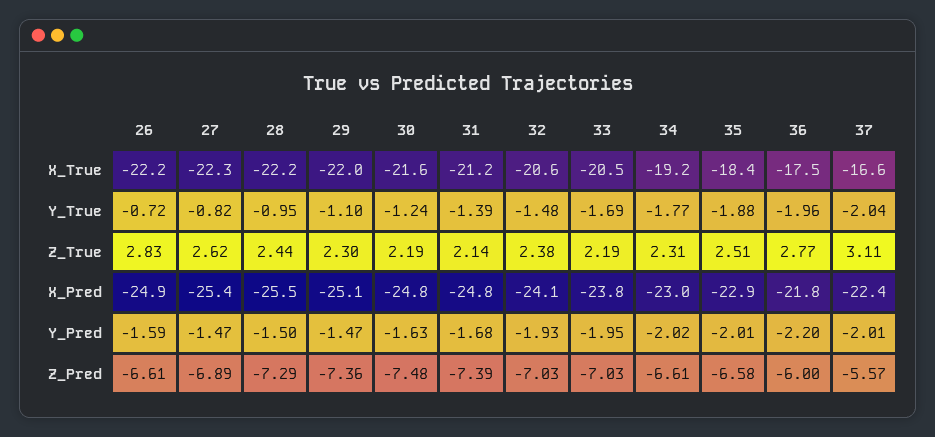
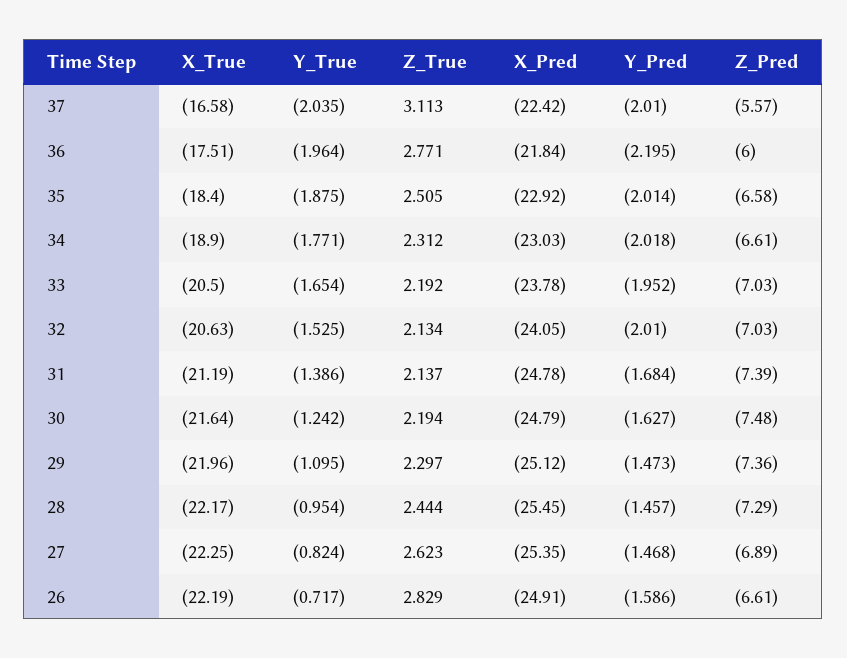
  {
    "26": {
      "X_True": -22.19,
      "Y_True": -0.717,
      "Z_True": 2.829,
      "X_Pred": -24.91,
      "Y_Pred": -1.586,
      "Z_Pred": -6.61
    },
    "27": {
      "X_True": -22.25,
      "Y_True": -0.824,
      "Z_True": 2.623,
      "X_Pred": -25.35,
      "Y_Pred": -1.468,
      "Z_Pred": -6.89
    },
    "28": {
      "X_True": -22.17,
      "Y_True": -0.954,
      "Z_True": 2.444,
      "X_Pred": -25.45,
-     "Y_Pred": -1.5,
+     "Y_Pred": -1.457,
      "Z_Pred": -7.29
    },
    "29": {
      "X_True": -21.96,
      "Y_True": -1.095,
      "Z_True": 2.297,
      "X_Pred": -25.12,
      "Y_Pred": -1.473,
      "Z_Pred": -7.36
    },
    "30": {
      "X_True": -21.64,
      "Y_True": -1.242,
      "Z_True": 2.194,
      "X_Pred": -24.79,
      "Y_Pred": -1.627,
      "Z_Pred": -7.48
    },
    "31": {
      "X_True": -21.19,
      "Y_True": -1.386,
      "Z_True": 2.137,
      "X_Pred": -24.78,
      "Y_Pred": -1.684,
      "Z_Pred": -7.39
    },
    "32": {
      "X_True": -20.63,
-     "Y_True": -1.48,
+     "Y_True": -1.525,
-     "Z_True": 2.38,
+     "Z_True": 2.134,
      "X_Pred": -24.05,
-     "Y_Pred": -1.93,
+     "Y_Pred": -2.01,
      "Z_Pred": -7.03
    },
    "33": {
      "X_True": -20.5,
-     "Y_True": -1.69,
+     "Y_True": -1.654,
      "Z_True": 2.192,
      "X_Pred": -23.78,
      "Y_Pred": -1.952,
      "Z_Pred": -7.03
    },
    "34": {
-     "X_True": -19.2,
+     "X_True": -18.9,
      "Y_True": -1.771,
      "Z_True": 2.312,
      "X_Pred": -23.03,
      "Y_Pred": -2.018,
      "Z_Pred": -6.61
    },
    "35": {
      "X_True": -18.4,
      "Y_True": -1.875,
      "Z_True": 2.505,
      "X_Pred": -22.92,
      "Y_Pred": -2.014,
      "Z_Pred": -6.58
    },
    "36": {
      "X_True": -17.51,
      "Y_True": -1.964,
      "Z_True": 2.771,
      "X_Pred": -21.84,
      "Y_Pred": -2.195,
      "Z_Pred": -6
    },
    "37": {
      "X_True": -16.58,
      "Y_True": -2.035,
      "Z_True": 3.113,
      "X_Pred": -22.42,
      "Y_Pred": -2.01,
      "Z_Pred": -5.57
    }
  }

